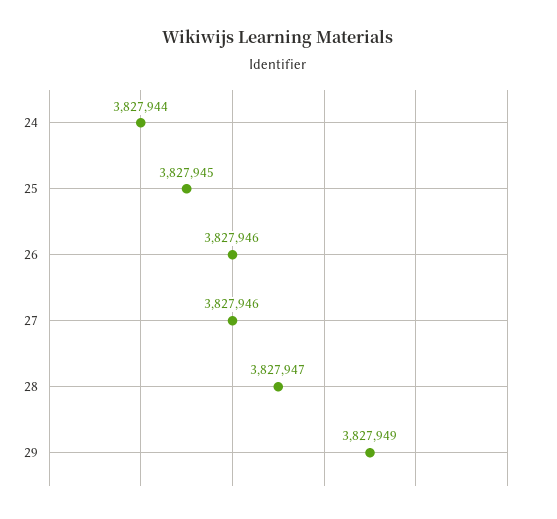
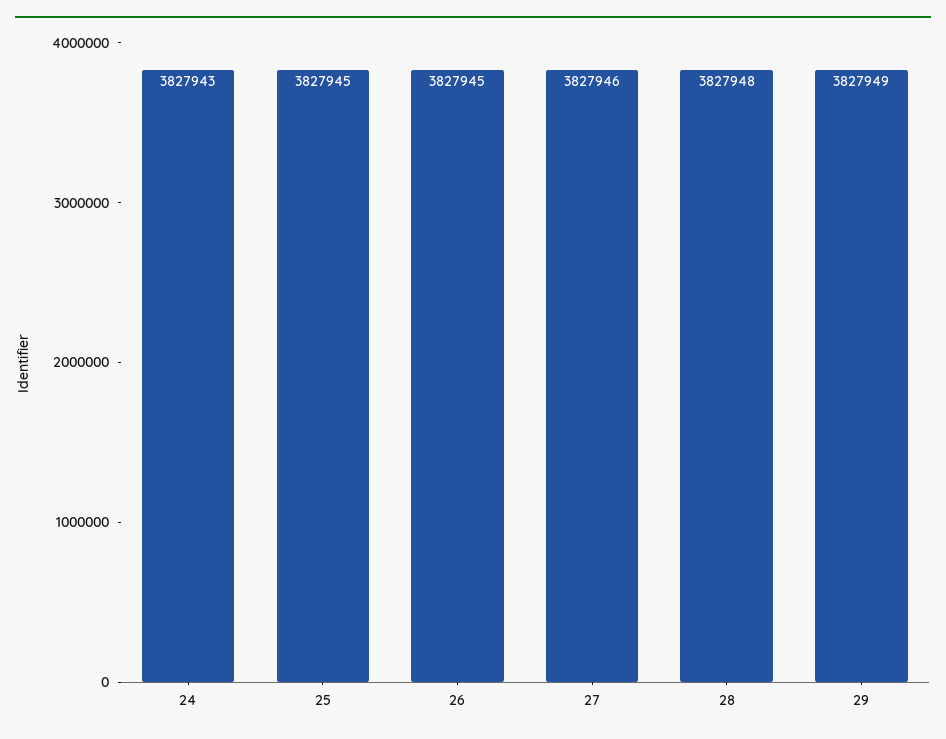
  {
-   "24": 3827944,
+   "24": 3827943,
    "25": 3827945,
-   "26": 3827946,
+   "26": 3827945,
    "27": 3827946,
-   "28": 3827947,
+   "28": 3827948,
    "29": 3827949
  }

